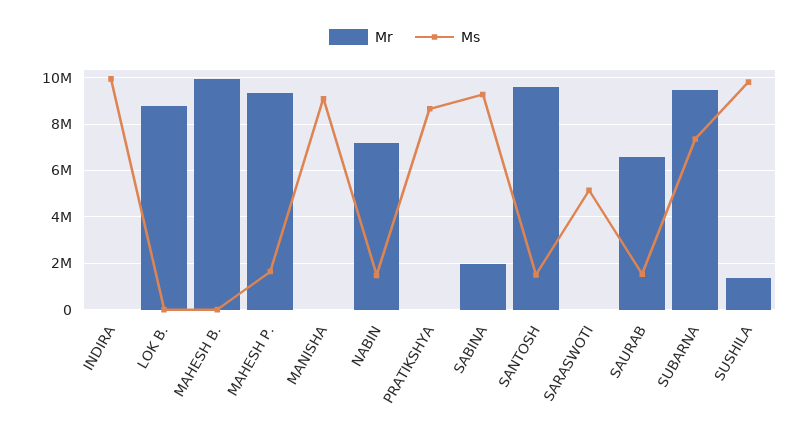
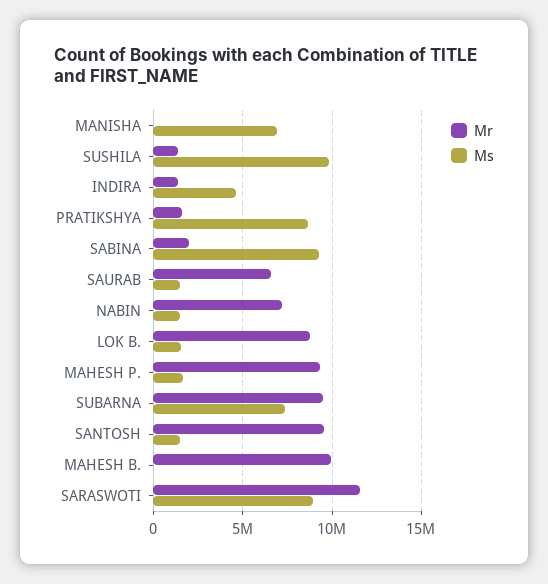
  {
    "Mr": {
-     "INDIRA": 0,
+     "INDIRA": 1500000,
      "LOK B.": 9000000,
      "MAHESH B.": 10000000,
      "MAHESH P.": 9500000,
      "MANISHA": 0,
      "NABIN": 7000000,
-     "PRATIKSHYA": 0,
+     "PRATIKSHYA": 1500000,
      "SABINA": 2000000,
      "SANTOSH": 9500000,
-     "SARASWOTI": 0,
+     "SARASWOTI": 11500000,
      "SAURAB": 6500000,
      "SUBARNA": 9500000,
      "SUSHILA": 1500000
    },
    "Ms": {
-     "INDIRA": 10000000,
+     "INDIRA": 4500000,
-     "LOK B.": 0,
+     "LOK B.": 1500000,
      "MAHESH B.": 0,
      "MAHESH P.": 1500000,
-     "MANISHA": 9000000,
+     "MANISHA": 7000000,
      "NABIN": 1500000,
      "PRATIKSHYA": 8500000,
      "SABINA": 9500000,
      "SANTOSH": 1500000,
-     "SARASWOTI": 5000000,
+     "SARASWOTI": 9000000,
      "SAURAB": 1500000,
      "SUBARNA": 7500000,
      "SUSHILA": 10000000
    }
  }

